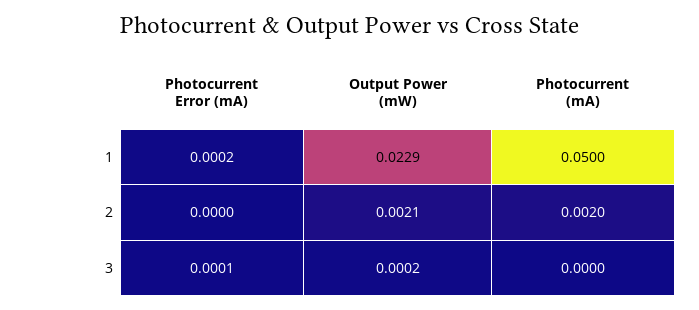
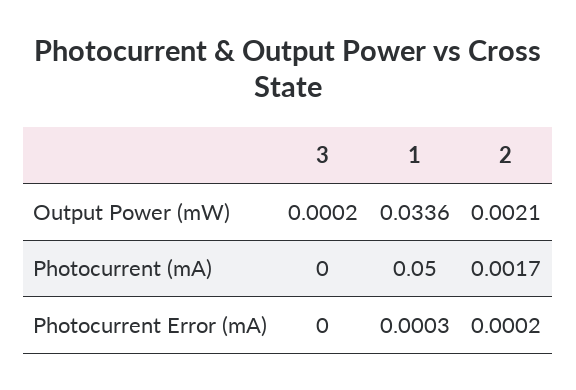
  {
    "Photocurrent Error (mA)": {
-     "1": 0.0002,
+     "1": 0.0003,
-     "2": 0,
+     "2": 0.0002,
-     "3": 0.0001
+     "3": 0
    },
    "Output Power (mW)": {
-     "1": 0.0229,
+     "1": 0.0336,
      "2": 0.0021,
      "3": 0.0002
    },
    "Photocurrent (mA)": {
      "1": 0.05,
-     "2": 0.002,
+     "2": 0.0017,
      "3": 0
    }
  }

